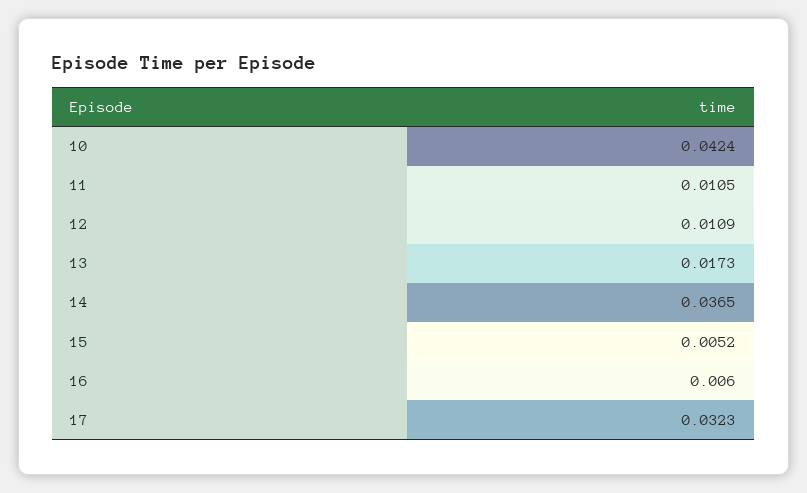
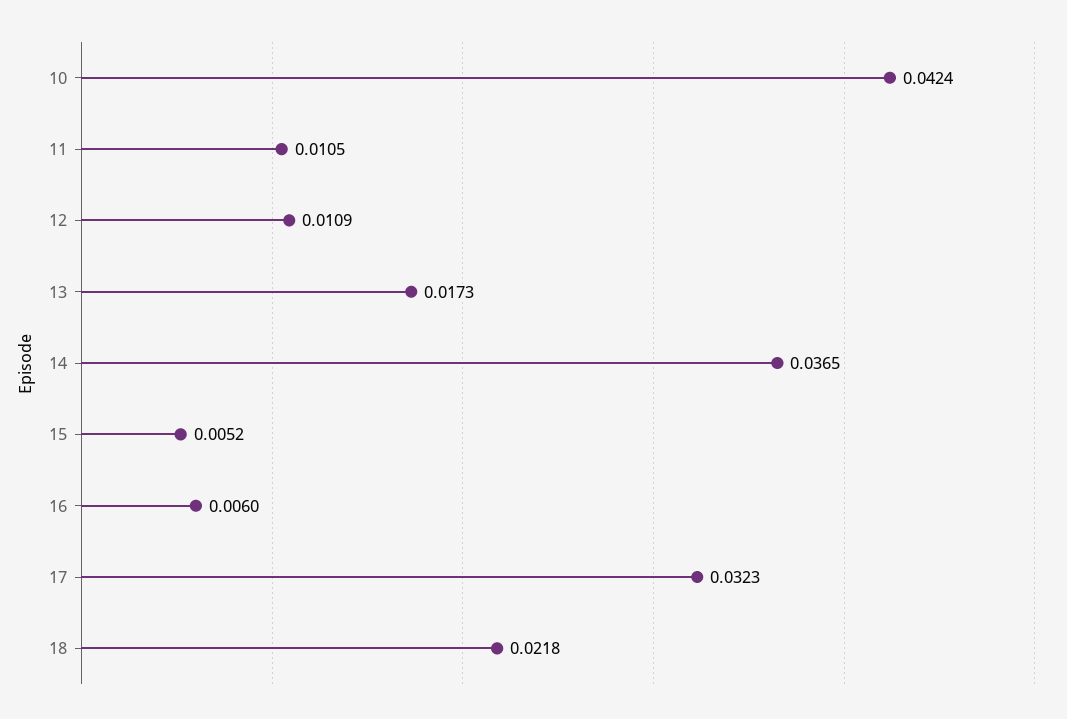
  {
    "10": 0.0424,
    "11": 0.0105,
    "12": 0.0109,
    "13": 0.0173,
    "14": 0.0365,
    "15": 0.0052,
    "16": 0.006,
-   "17": 0.0323
+   "17": 0.0323,
+   "18": 0.0218
  }

